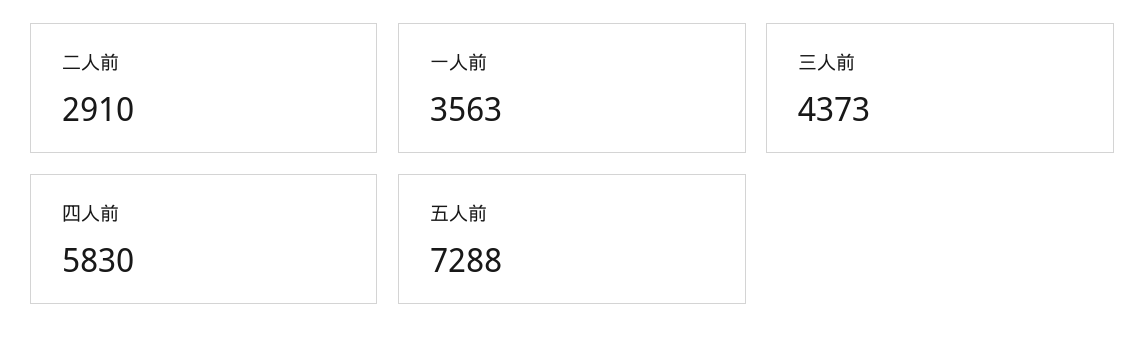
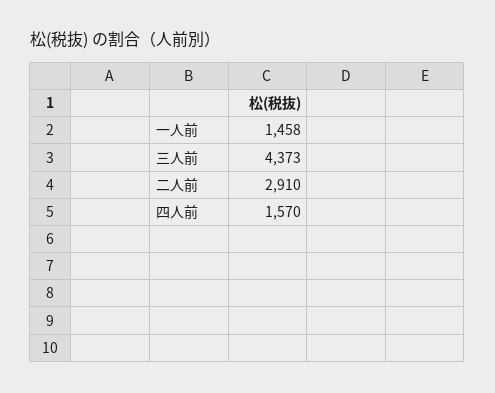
  {
    "二人前": 2910,
-   "一人前": 3563,
+   "一人前": 1458,
    "三人前": 4373,
-   "四人前": 5830,
+   "四人前": 1570
-   "五人前": 7288
  }

